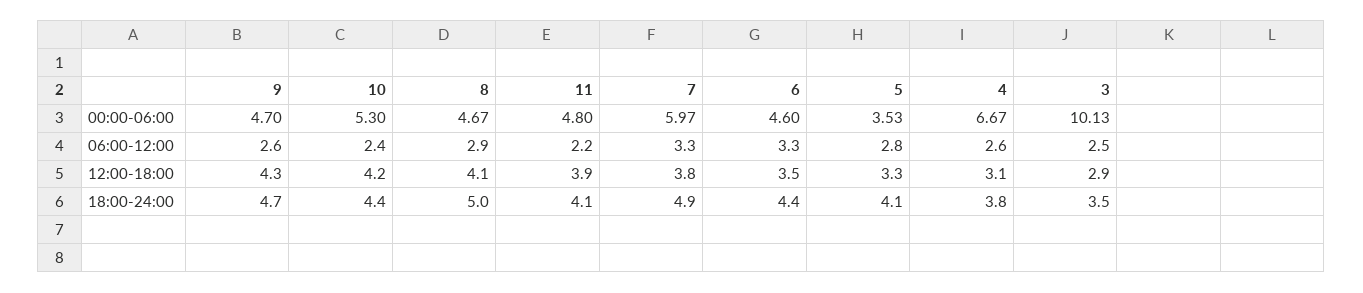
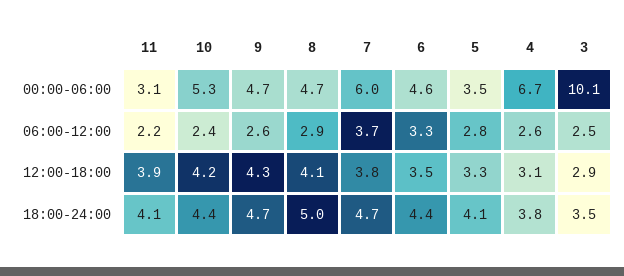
  {
    "9": {
      "00:00-06:00": 4.7,
      "06:00-12:00": 2.6,
      "12:00-18:00": 4.3,
      "18:00-24:00": 4.7
    },
    "10": {
      "00:00-06:00": 5.3,
      "06:00-12:00": 2.4,
      "12:00-18:00": 4.2,
      "18:00-24:00": 4.4
    },
    "8": {
      "00:00-06:00": 4.67,
      "06:00-12:00": 2.9,
      "12:00-18:00": 4.1,
      "18:00-24:00": 5
    },
    "11": {
-     "00:00-06:00": 4.8,
+     "00:00-06:00": 3.1,
      "06:00-12:00": 2.2,
      "12:00-18:00": 3.9,
      "18:00-24:00": 4.1
    },
    "7": {
      "00:00-06:00": 5.97,
-     "06:00-12:00": 3.3,
+     "06:00-12:00": 3.7,
      "12:00-18:00": 3.8,
-     "18:00-24:00": 4.9
+     "18:00-24:00": 4.7
    },
    "6": {
      "00:00-06:00": 4.6,
      "06:00-12:00": 3.3,
      "12:00-18:00": 3.5,
      "18:00-24:00": 4.4
    },
    "5": {
      "00:00-06:00": 3.53,
      "06:00-12:00": 2.8,
      "12:00-18:00": 3.3,
      "18:00-24:00": 4.1
    },
    "4": {
      "00:00-06:00": 6.67,
      "06:00-12:00": 2.6,
      "12:00-18:00": 3.1,
      "18:00-24:00": 3.8
    },
    "3": {
      "00:00-06:00": 10.13,
      "06:00-12:00": 2.5,
      "12:00-18:00": 2.9,
      "18:00-24:00": 3.5
    }
  }

